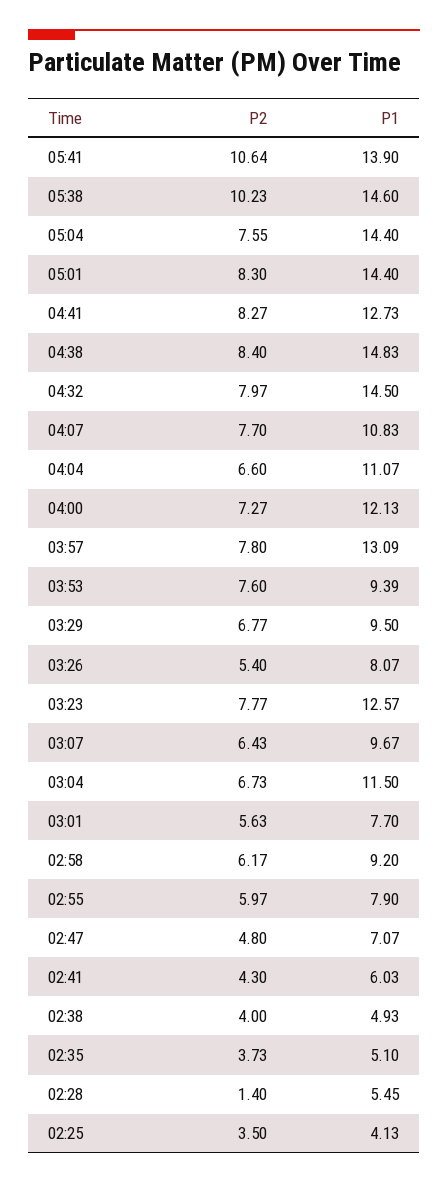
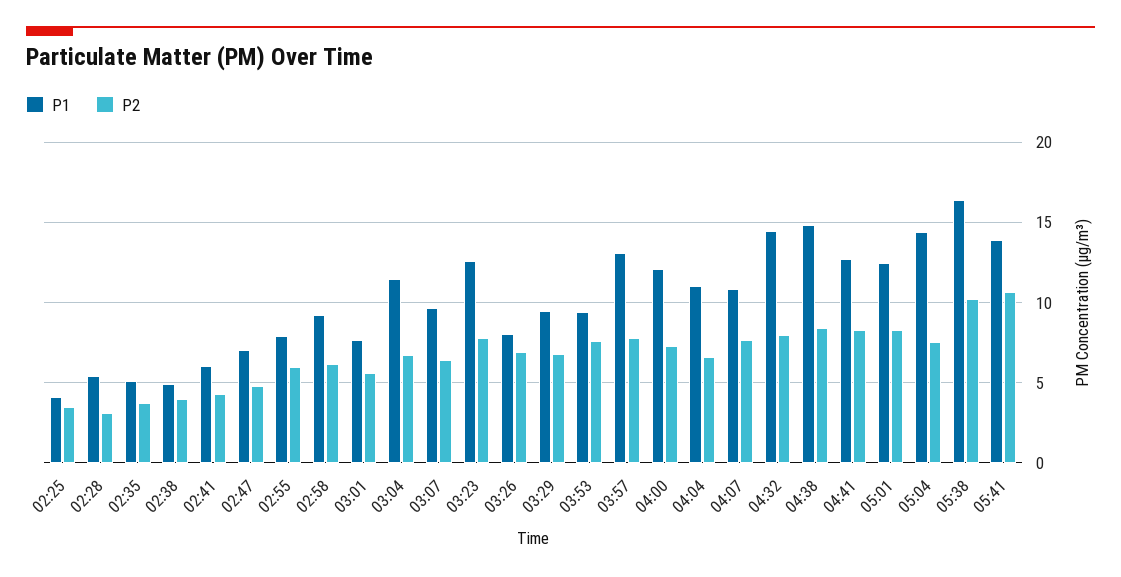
  {
    "P2": {
      "05:41": 10.64,
      "05:38": 10.23,
      "05:04": 7.55,
      "05:01": 8.3,
      "04:41": 8.27,
      "04:38": 8.4,
      "04:32": 7.97,
      "04:07": 7.7,
      "04:04": 6.6,
      "04:00": 7.27,
      "03:57": 7.8,
      "03:53": 7.6,
      "03:29": 6.77,
-     "03:26": 5.4,
+     "03:26": 7,
      "03:23": 7.77,
      "03:07": 6.43,
      "03:04": 6.73,
      "03:01": 5.63,
      "02:58": 6.17,
      "02:55": 5.97,
      "02:47": 4.8,
      "02:41": 4.3,
      "02:38": 4,
      "02:35": 3.73,
-     "02:28": 1.4,
+     "02:28": 3,
      "02:25": 3.5
    },
    "P1": {
      "05:41": 13.9,
-     "05:38": 14.6,
+     "05:38": 16.5,
      "05:04": 14.4,
-     "05:01": 14.4,
+     "05:01": 12.5,
      "04:41": 12.73,
      "04:38": 14.83,
      "04:32": 14.5,
      "04:07": 10.83,
      "04:04": 11.07,
      "04:00": 12.13,
      "03:57": 13.09,
      "03:53": 9.39,
      "03:29": 9.5,
      "03:26": 8.07,
      "03:23": 12.57,
      "03:07": 9.67,
      "03:04": 11.5,
      "03:01": 7.7,
      "02:58": 9.2,
      "02:55": 7.9,
      "02:47": 7.07,
      "02:41": 6.03,
      "02:38": 4.93,
      "02:35": 5.1,
      "02:28": 5.45,
      "02:25": 4.13
    }
  }

